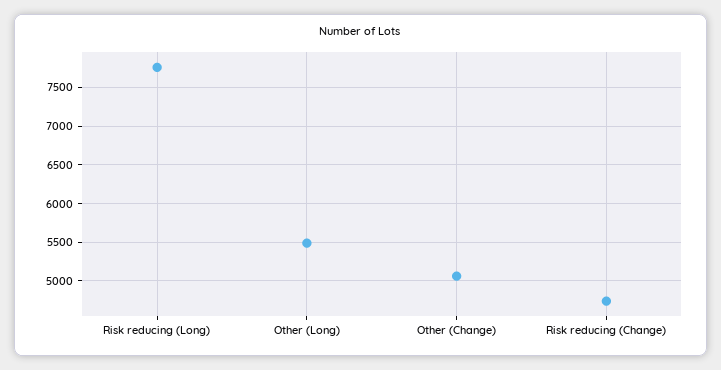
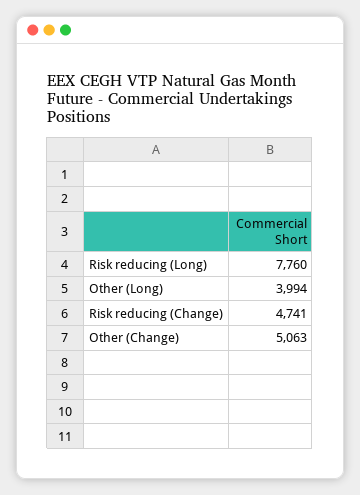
  {
    "Risk reducing (Long)": 7760,
-   "Other (Long)": 5500,
+   "Other (Long)": 3994,
    "Other (Change)": 5063,
    "Risk reducing (Change)": 4741
  }

